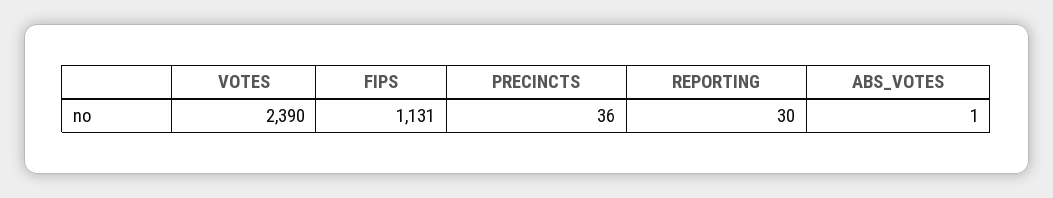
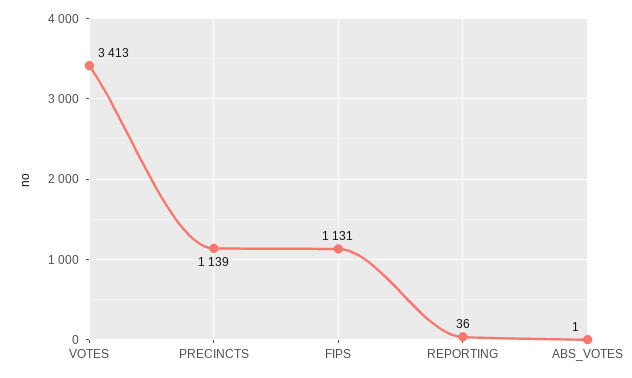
  {
-   "VOTES": 2390,
+   "VOTES": 3413,
    "FIPS": 1131,
-   "PRECINCTS": 36,
+   "PRECINCTS": 1139,
-   "REPORTING": 30,
+   "REPORTING": 36,
    "ABS_VOTES": 1
  }

